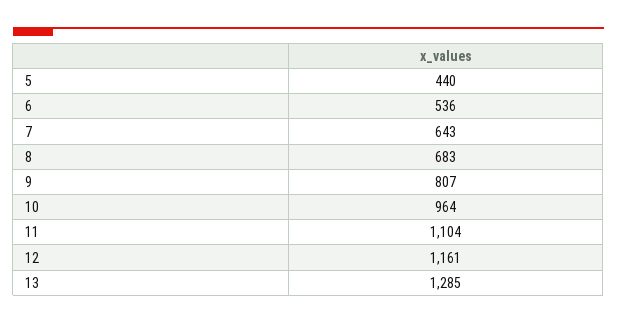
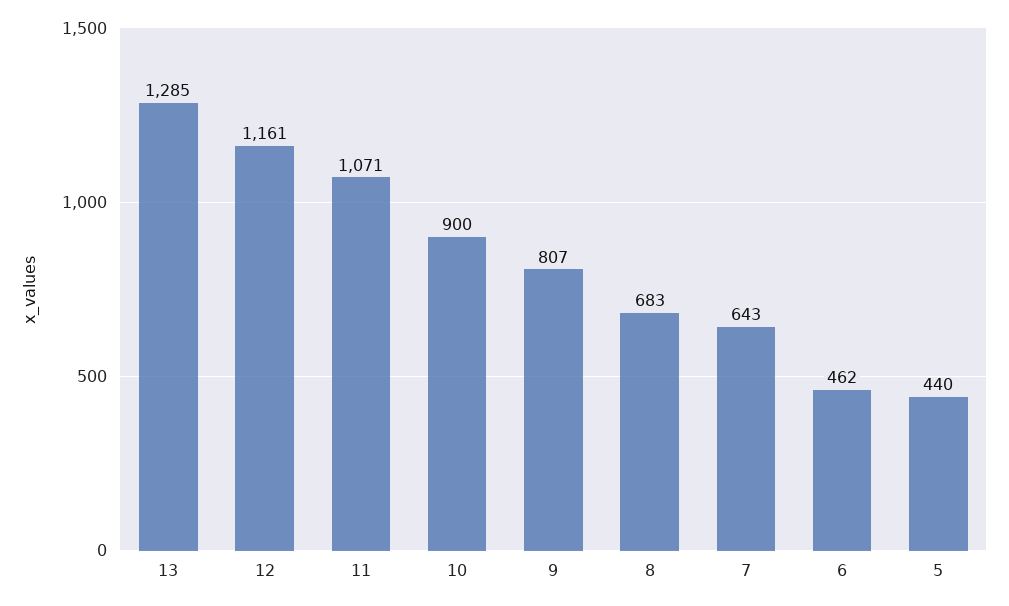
  {
    "5": 440,
-   "6": 536,
+   "6": 462,
    "7": 643,
    "8": 683,
    "9": 807,
-   "10": 964,
+   "10": 900,
-   "11": 1104,
+   "11": 1071,
    "12": 1161,
    "13": 1285
  }

